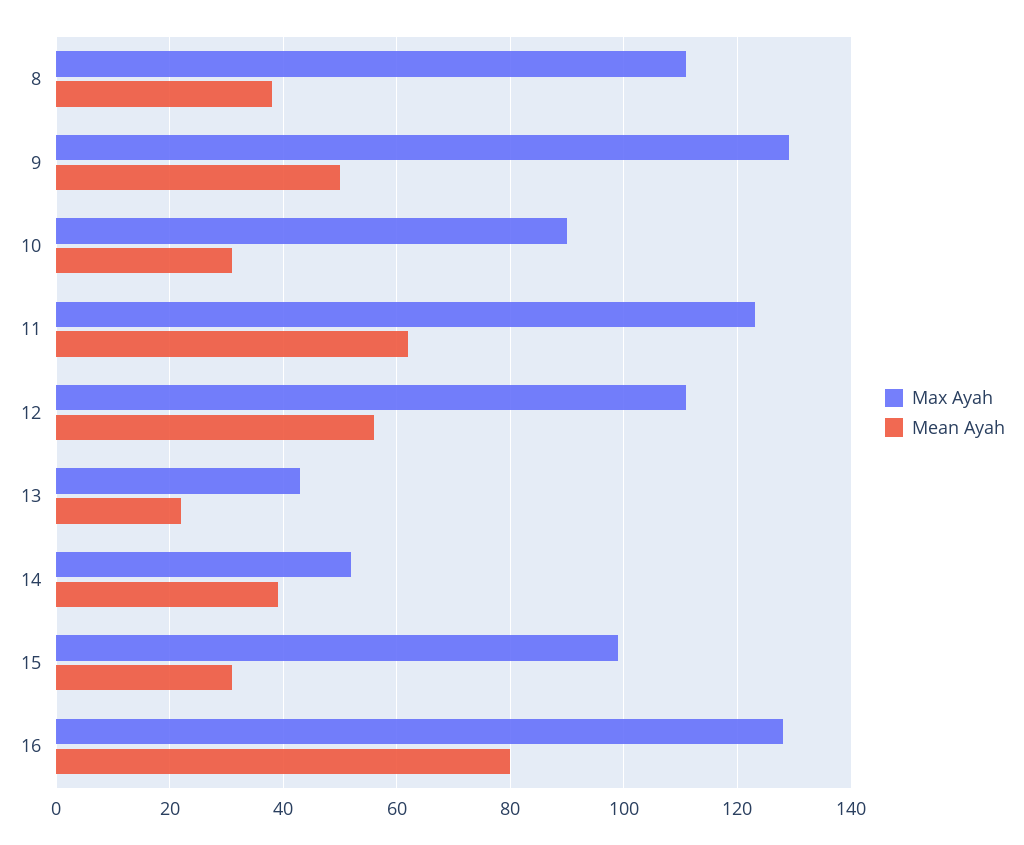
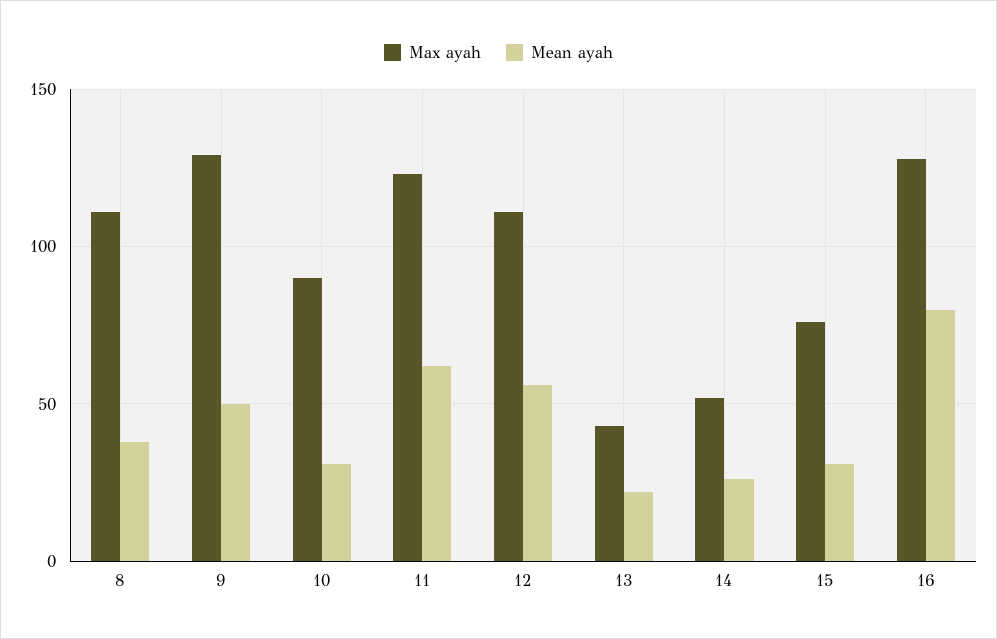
  {
    "Max Ayah": {
      "8": 110,
      "9": 130,
      "10": 90,
      "11": 125,
      "12": 110,
      "13": 45,
      "14": 50,
-     "15": 100,
+     "15": 75,
      "16": 130
    },
    "Mean Ayah": {
      "8": 40,
      "9": 50,
      "10": 30,
      "11": 60,
      "12": 55,
      "13": 20,
-     "14": 40,
+     "14": 25,
      "15": 30,
      "16": 80
    }
  }

